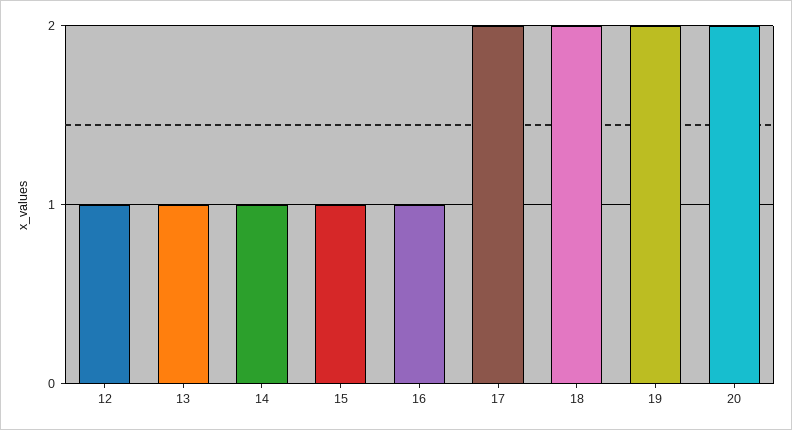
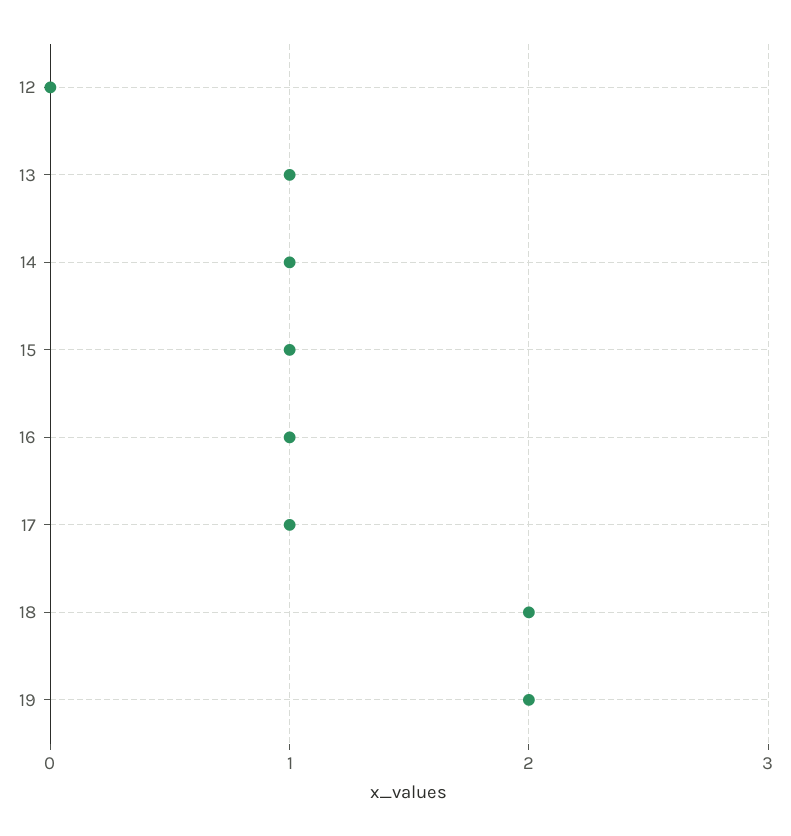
  {
-   "12": 1,
+   "12": 0,
    "13": 1,
    "14": 1,
    "15": 1,
    "16": 1,
-   "17": 2,
+   "17": 1,
    "18": 2,
-   "19": 2,
+   "19": 2
-   "20": 2
  }

